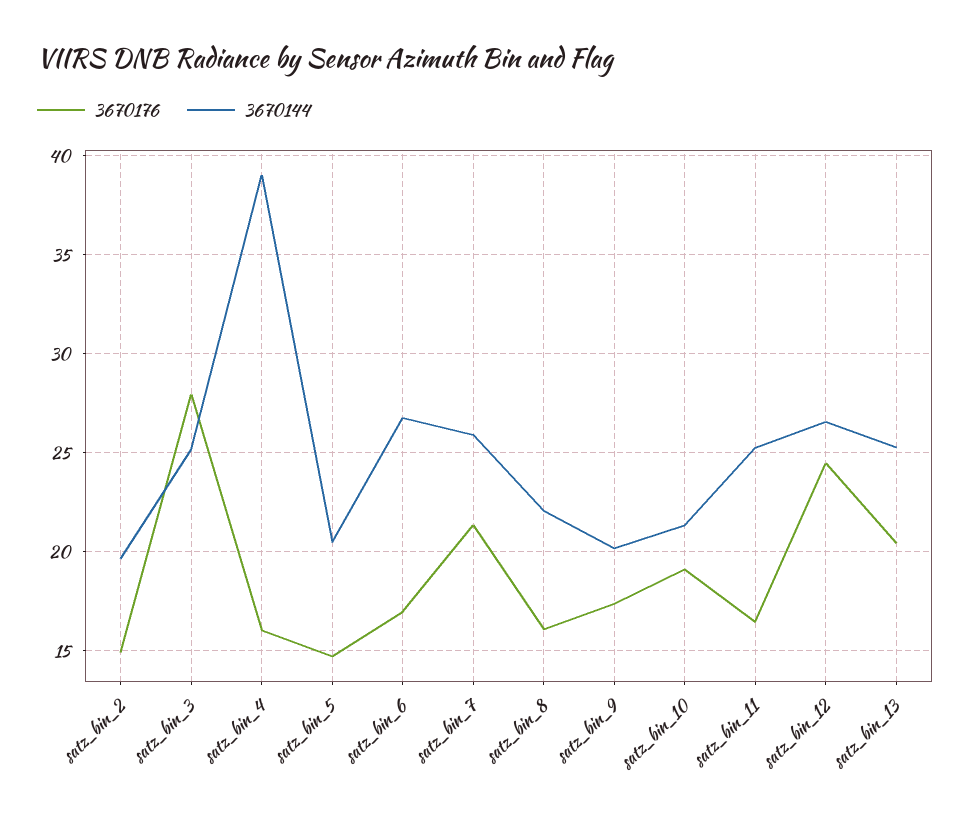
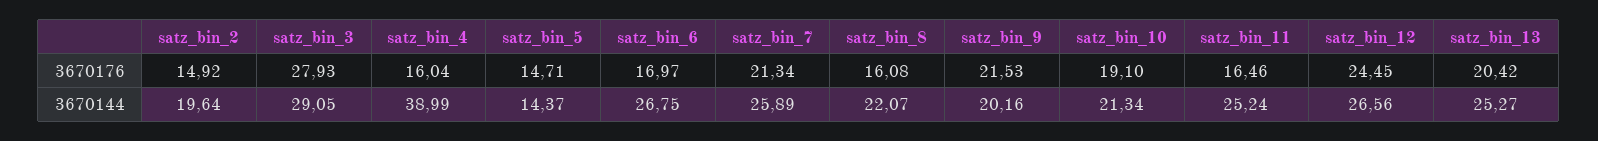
  {
    "3670176": {
      "satz_bin_2": 14.92,
      "satz_bin_3": 27.93,
      "satz_bin_4": 16.04,
      "satz_bin_5": 14.71,
      "satz_bin_6": 16.97,
      "satz_bin_7": 21.34,
      "satz_bin_8": 16.08,
-     "satz_bin_9": 17.5,
+     "satz_bin_9": 21.53,
      "satz_bin_10": 19.1,
      "satz_bin_11": 16.46,
      "satz_bin_12": 24.45,
      "satz_bin_13": 20.42
    },
    "3670144": {
      "satz_bin_2": 19.64,
-     "satz_bin_3": 25,
+     "satz_bin_3": 29.05,
      "satz_bin_4": 38.99,
-     "satz_bin_5": 20.5,
+     "satz_bin_5": 14.37,
      "satz_bin_6": 26.75,
      "satz_bin_7": 25.89,
      "satz_bin_8": 22.07,
      "satz_bin_9": 20.16,
      "satz_bin_10": 21.34,
      "satz_bin_11": 25.24,
      "satz_bin_12": 26.56,
      "satz_bin_13": 25.27
    }
  }

